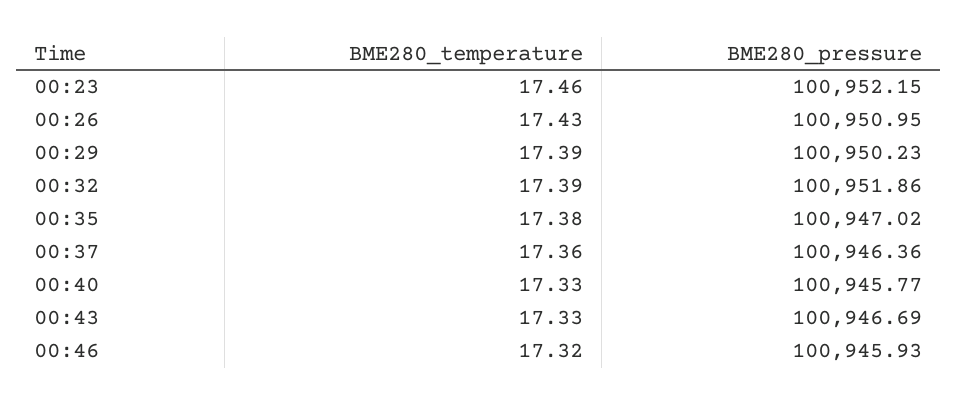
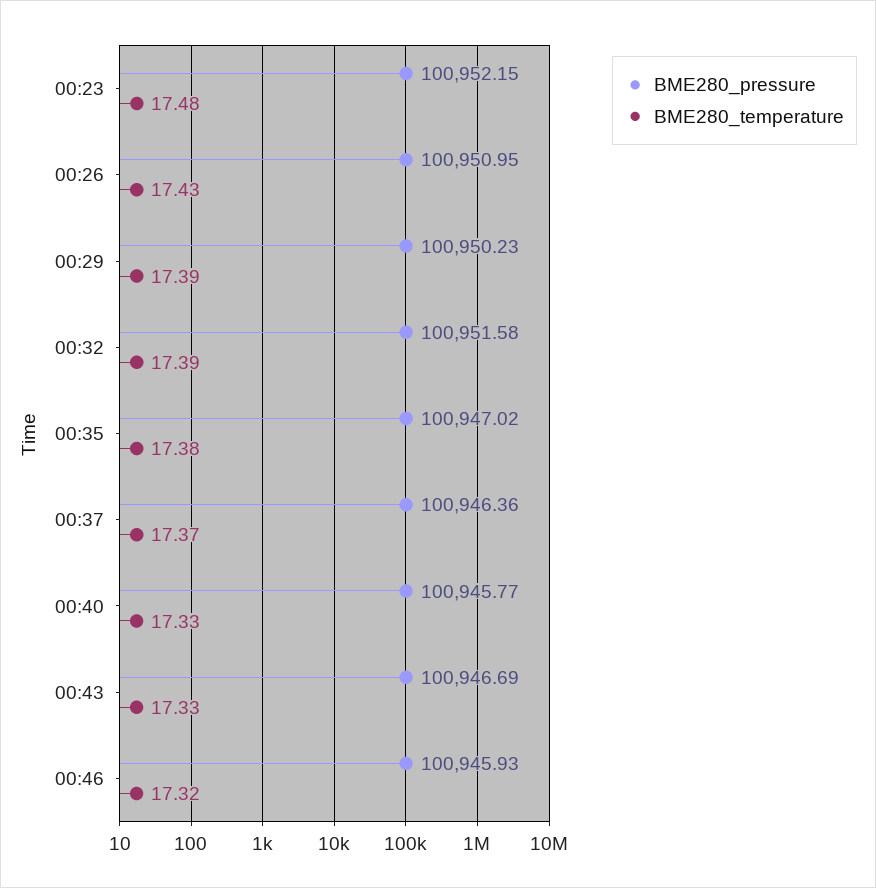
  {
    "BME280_temperature": {
-     "00:23": 17.46,
+     "00:23": 17.48,
      "00:26": 17.43,
      "00:29": 17.39,
      "00:32": 17.39,
      "00:35": 17.38,
-     "00:37": 17.36,
+     "00:37": 17.37,
      "00:40": 17.33,
      "00:43": 17.33,
      "00:46": 17.32
    },
    "BME280_pressure": {
      "00:23": 100952.15,
      "00:26": 100950.95,
      "00:29": 100950.23,
-     "00:32": 100951.86,
+     "00:32": 100951.58,
      "00:35": 100947.02,
      "00:37": 100946.36,
      "00:40": 100945.77,
      "00:43": 100946.69,
      "00:46": 100945.93
    }
  }

